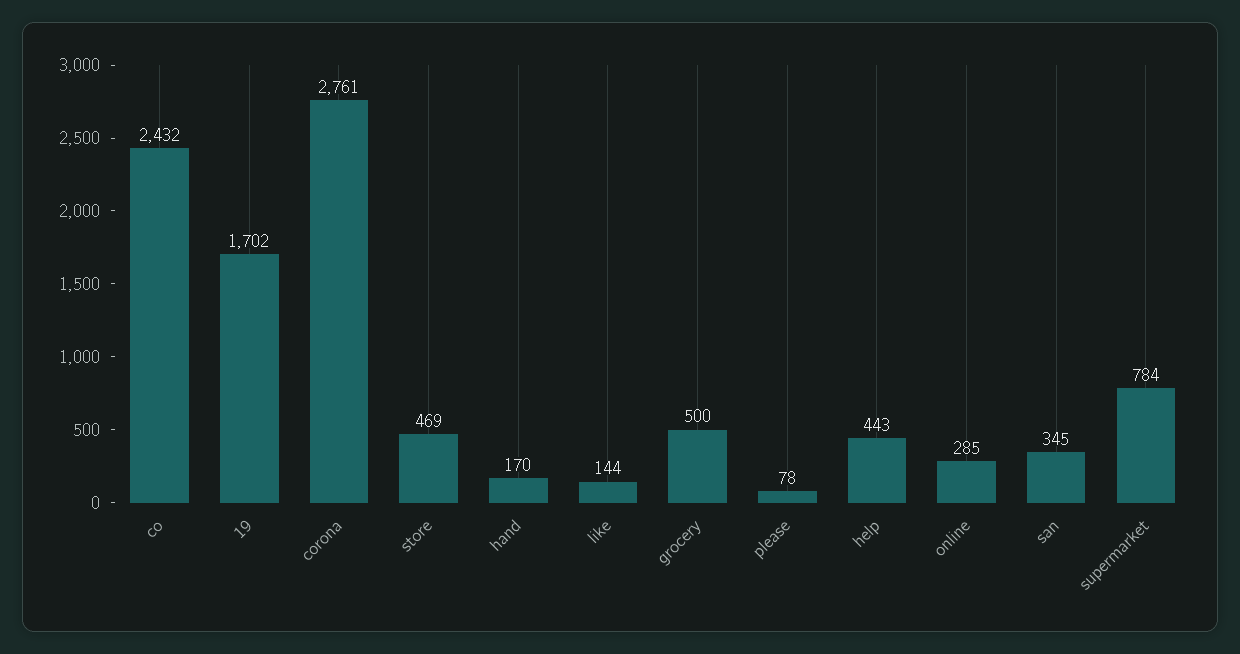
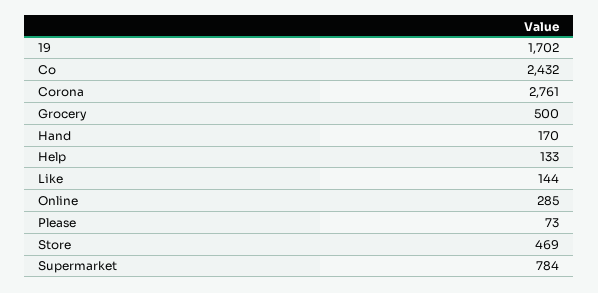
  {
    "co": 2432,
    "19": 1702,
    "corona": 2761,
    "store": 469,
    "hand": 170,
    "like": 144,
    "grocery": 500,
-   "please": 78,
+   "please": 73,
-   "help": 443,
+   "help": 133,
    "online": 285,
-   "san": 345,
    "supermarket": 784
  }

